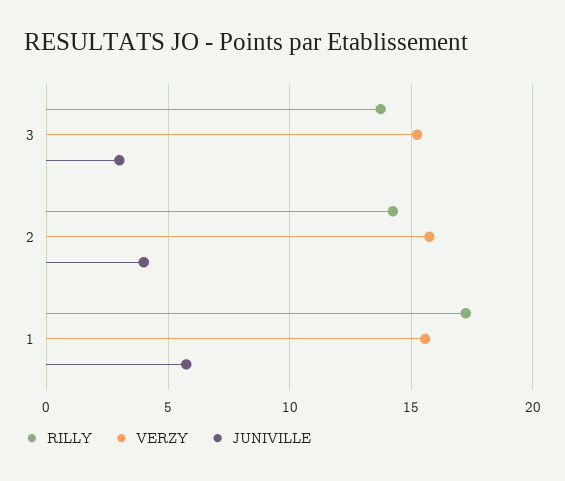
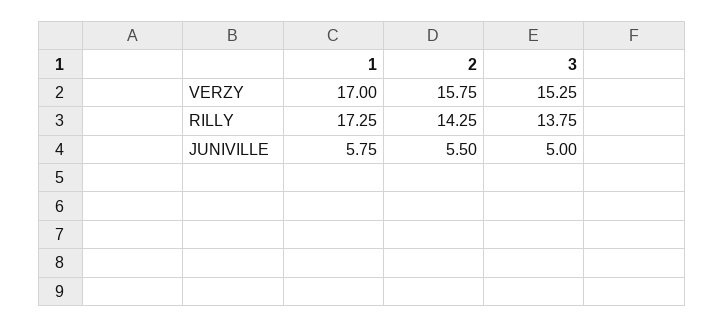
  {
    "RILLY": {
      "3": 13.75,
      "2": 14.25,
      "1": 17.25
    },
    "VERZY": {
      "3": 15.25,
      "2": 15.75,
-     "1": 15.5
+     "1": 17
    },
    "JUNIVILLE": {
-     "3": 3,
+     "3": 5,
-     "2": 4,
+     "2": 5.5,
      "1": 5.75
    }
  }

